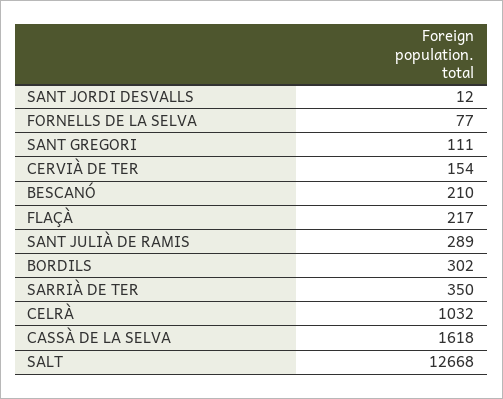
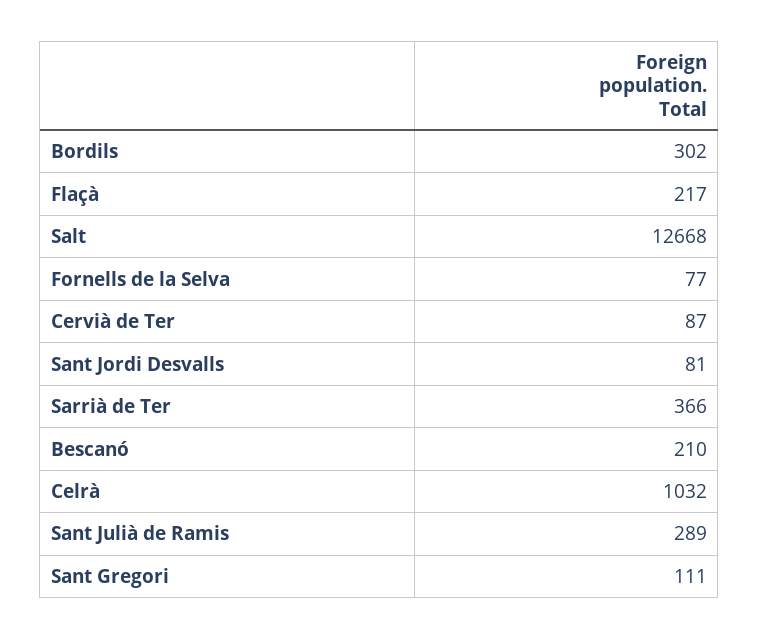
  {
-   "SANT JORDI DESVALLS": 12,
+   "SANT JORDI DESVALLS": 81,
    "FORNELLS DE LA SELVA": 77,
    "SANT GREGORI": 111,
-   "CERVIÀ DE TER": 154,
+   "CERVIÀ DE TER": 87,
    "BESCANÓ": 210,
    "FLAÇÀ": 217,
    "SANT JULIÀ DE RAMIS": 289,
    "BORDILS": 302,
-   "SARRIÀ DE TER": 350,
+   "SARRIÀ DE TER": 366,
    "CELRÀ": 1032,
-   "CASSÀ DE LA SELVA": 1618,
    "SALT": 12668
  }

